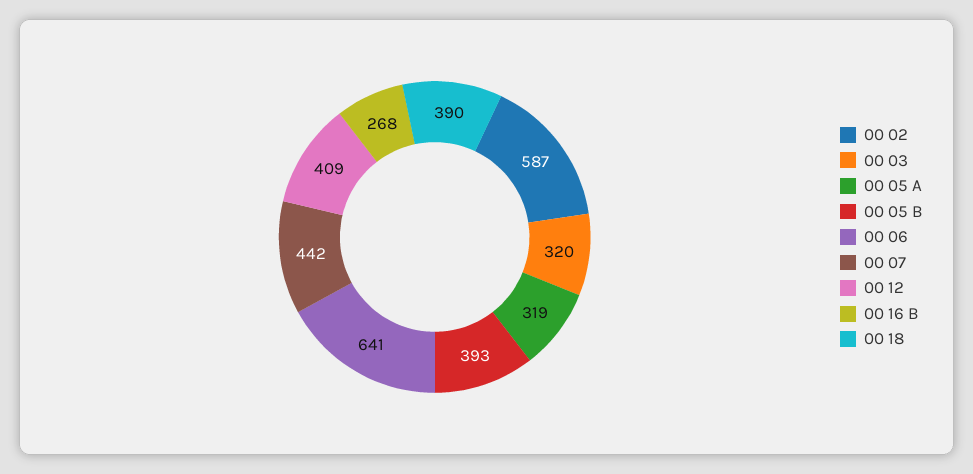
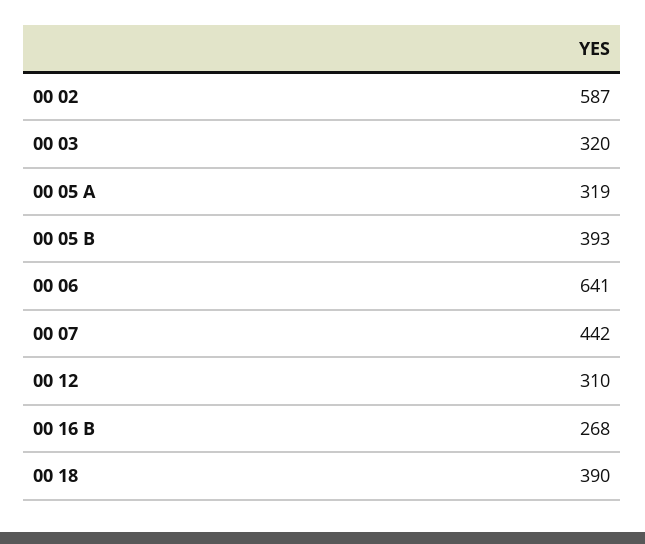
  {
    "00 02": 587,
    "00 03": 320,
    "00 05 A": 319,
    "00 05 B": 393,
    "00 06": 641,
    "00 07": 442,
-   "00 12": 409,
+   "00 12": 310,
    "00 16 B": 268,
    "00 18": 390
  }

